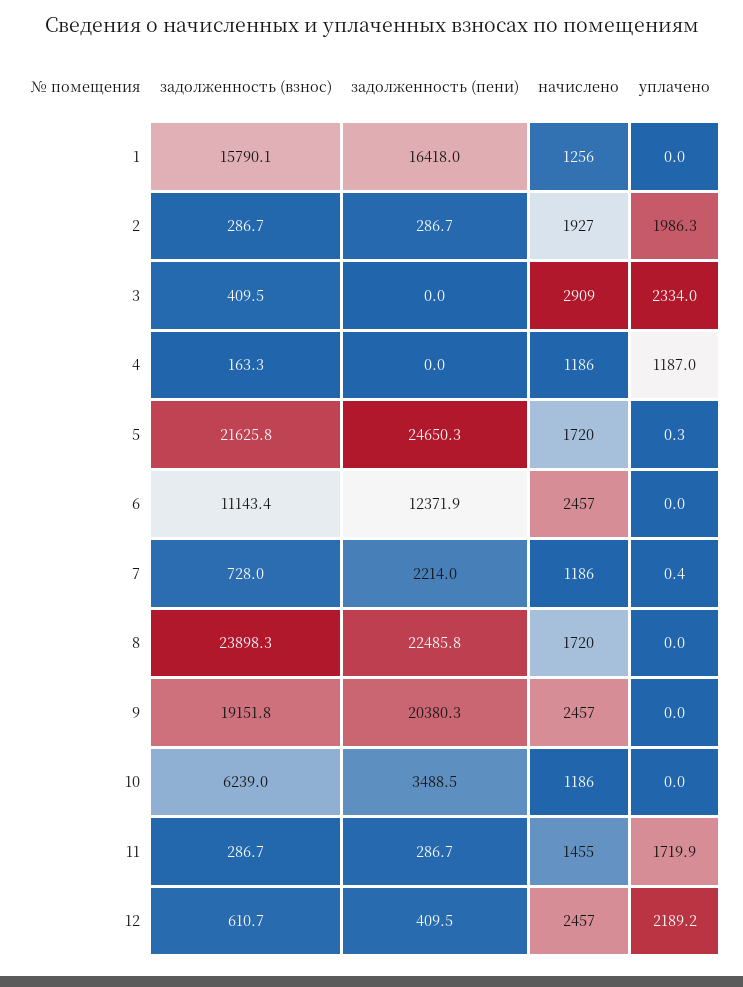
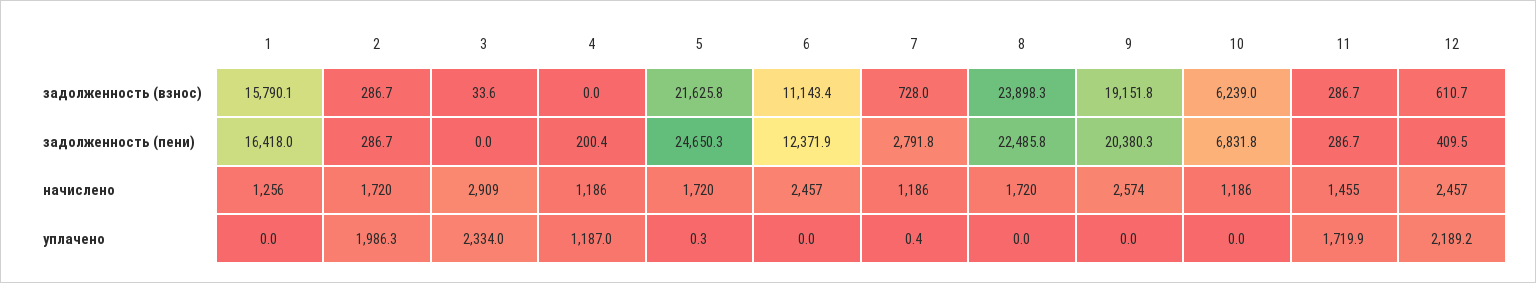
  {
    "задолженность (взнос)": {
      "1": 15790.1,
      "2": 286.7,
-     "3": 409.5,
+     "3": 33.6,
-     "4": 163.3,
+     "4": 0,
      "5": 21625.8,
      "6": 11143.4,
      "7": 728,
      "8": 23898.3,
      "9": 19151.8,
      "10": 6239,
      "11": 286.7,
      "12": 610.7
    },
    "задолженность (пени)": {
      "1": 16418,
      "2": 286.7,
      "3": 0,
-     "4": 0,
+     "4": 200.4,
      "5": 24650.3,
      "6": 12371.9,
-     "7": 2214,
+     "7": 2791.8,
      "8": 22485.8,
      "9": 20380.3,
-     "10": 3488.5,
+     "10": 6831.8,
      "11": 286.7,
      "12": 409.5
    },
    "начислено": {
      "1": 1256,
-     "2": 1927,
+     "2": 1720,
      "3": 2909,
      "4": 1186,
      "5": 1720,
      "6": 2457,
      "7": 1186,
      "8": 1720,
-     "9": 2457,
+     "9": 2574,
      "10": 1186,
      "11": 1455,
      "12": 2457
    },
    "уплачено": {
      "1": 0,
      "2": 1986.3,
      "3": 2334,
      "4": 1187,
      "5": 0.3,
      "6": 0,
      "7": 0.4,
      "8": 0,
      "9": 0,
      "10": 0,
      "11": 1719.9,
      "12": 2189.2
    }
  }

